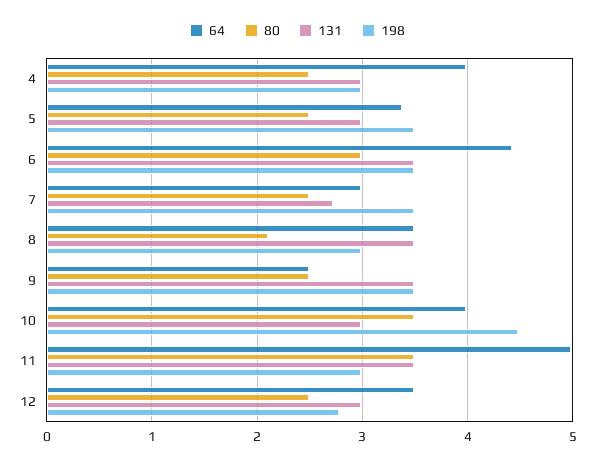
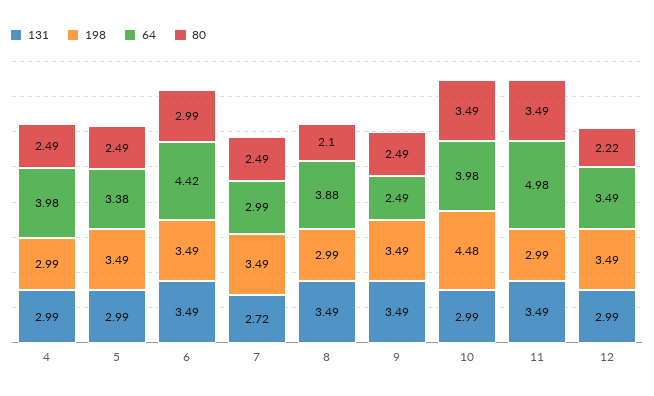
  {
    "64": {
      "4": 3.98,
      "5": 3.38,
      "6": 4.42,
      "7": 2.99,
-     "8": 3.5,
+     "8": 3.88,
      "9": 2.49,
      "10": 3.98,
      "11": 4.98,
      "12": 3.49
    },
    "80": {
      "4": 2.49,
      "5": 2.49,
      "6": 2.99,
      "7": 2.49,
      "8": 2.1,
      "9": 2.49,
      "10": 3.49,
      "11": 3.49,
-     "12": 2.5
+     "12": 2.22
    },
    "131": {
      "4": 2.99,
      "5": 2.99,
      "6": 3.49,
      "7": 2.72,
      "8": 3.49,
      "9": 3.49,
      "10": 2.99,
      "11": 3.49,
      "12": 2.99
    },
    "198": {
      "4": 2.99,
      "5": 3.49,
      "6": 3.49,
      "7": 3.49,
      "8": 2.99,
      "9": 3.49,
      "10": 4.48,
      "11": 2.99,
-     "12": 2.8
+     "12": 3.49
    }
  }

